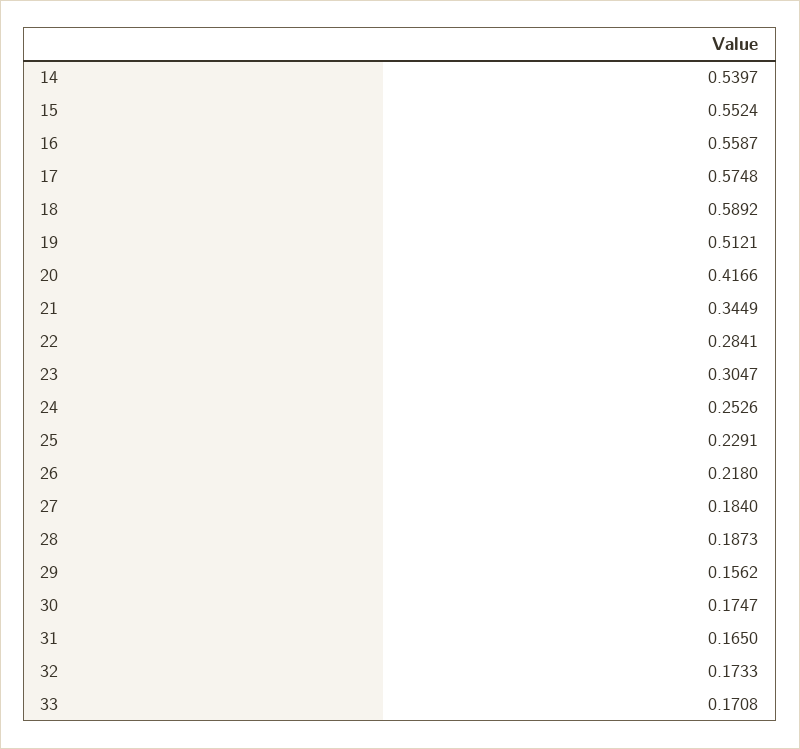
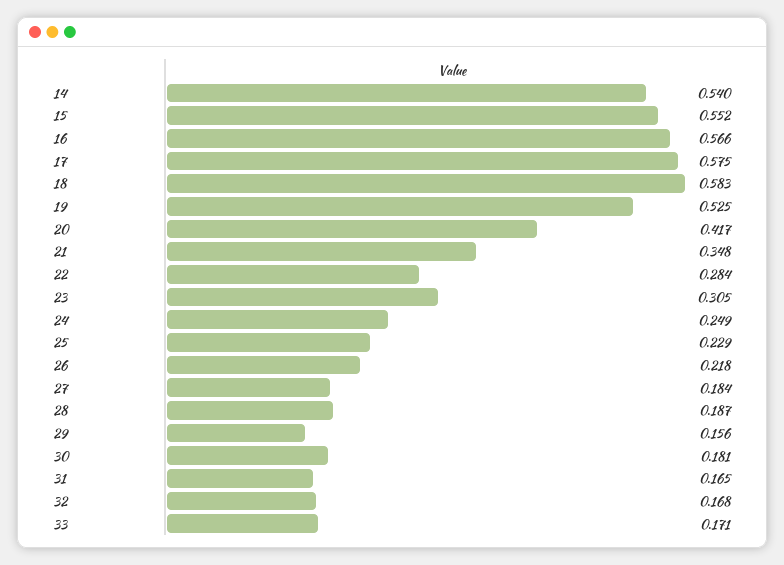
  {
    "14": 0.5397,
    "15": 0.5524,
-   "16": 0.5587,
+   "16": 0.566,
    "17": 0.5748,
-   "18": 0.5892,
+   "18": 0.583,
-   "19": 0.5121,
+   "19": 0.525,
    "20": 0.4166,
-   "21": 0.3449,
+   "21": 0.348,
    "22": 0.2841,
    "23": 0.3047,
-   "24": 0.2526,
+   "24": 0.249,
    "25": 0.2291,
    "26": 0.218,
    "27": 0.184,
    "28": 0.1873,
    "29": 0.1562,
-   "30": 0.1747,
+   "30": 0.181,
    "31": 0.165,
-   "32": 0.1733,
+   "32": 0.168,
    "33": 0.1708
  }

